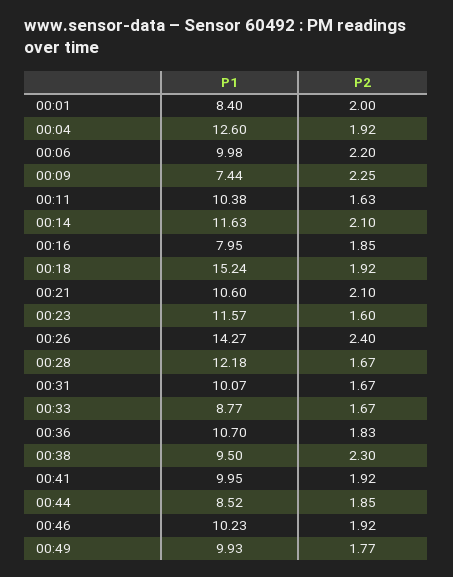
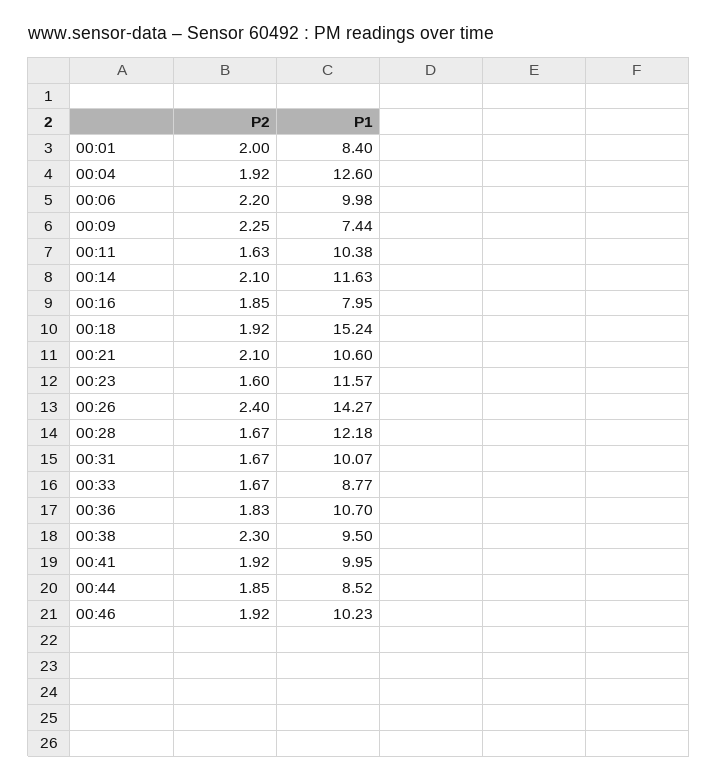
  {
    "P1": {
      "00:01": 8.4,
      "00:04": 12.6,
      "00:06": 9.98,
      "00:09": 7.44,
      "00:11": 10.38,
      "00:14": 11.63,
      "00:16": 7.95,
      "00:18": 15.24,
      "00:21": 10.6,
      "00:23": 11.57,
      "00:26": 14.27,
      "00:28": 12.18,
      "00:31": 10.07,
      "00:33": 8.77,
      "00:36": 10.7,
      "00:38": 9.5,
      "00:41": 9.95,
      "00:44": 8.52,
-     "00:46": 10.23,
+     "00:46": 10.23
-     "00:49": 9.93
    },
    "P2": {
      "00:01": 2,
      "00:04": 1.92,
      "00:06": 2.2,
      "00:09": 2.25,
      "00:11": 1.63,
      "00:14": 2.1,
      "00:16": 1.85,
      "00:18": 1.92,
      "00:21": 2.1,
      "00:23": 1.6,
      "00:26": 2.4,
      "00:28": 1.67,
      "00:31": 1.67,
      "00:33": 1.67,
      "00:36": 1.83,
      "00:38": 2.3,
      "00:41": 1.92,
      "00:44": 1.85,
-     "00:46": 1.92,
+     "00:46": 1.92
-     "00:49": 1.77
    }
  }

